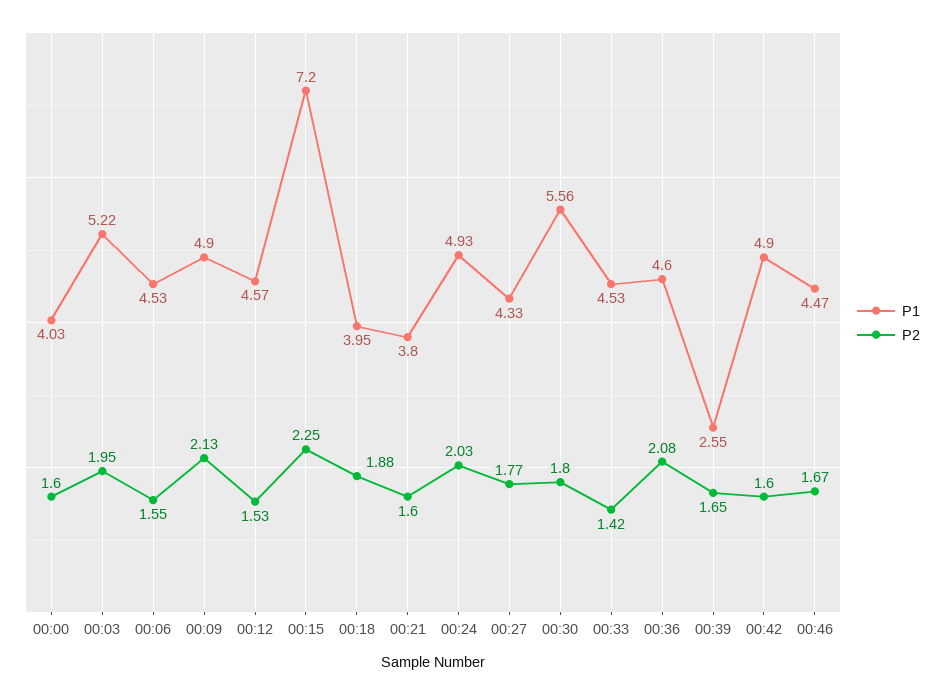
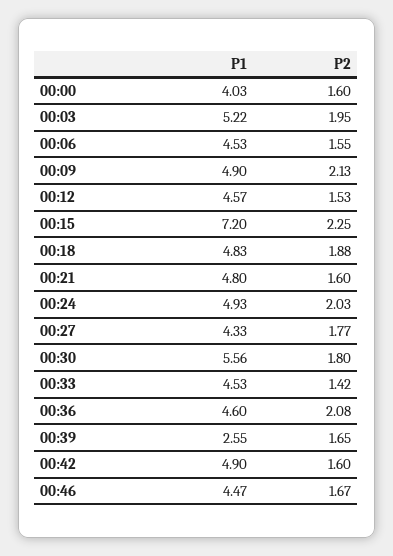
  {
    "P1": {
      "00:00": 4.03,
      "00:03": 5.22,
      "00:06": 4.53,
      "00:09": 4.9,
      "00:12": 4.57,
      "00:15": 7.2,
-     "00:18": 3.95,
+     "00:18": 4.83,
-     "00:21": 3.8,
+     "00:21": 4.8,
      "00:24": 4.93,
      "00:27": 4.33,
      "00:30": 5.56,
      "00:33": 4.53,
      "00:36": 4.6,
      "00:39": 2.55,
      "00:42": 4.9,
      "00:46": 4.47
    },
    "P2": {
      "00:00": 1.6,
      "00:03": 1.95,
      "00:06": 1.55,
      "00:09": 2.13,
      "00:12": 1.53,
      "00:15": 2.25,
      "00:18": 1.88,
      "00:21": 1.6,
      "00:24": 2.03,
      "00:27": 1.77,
      "00:30": 1.8,
      "00:33": 1.42,
      "00:36": 2.08,
      "00:39": 1.65,
      "00:42": 1.6,
      "00:46": 1.67
    }
  }

